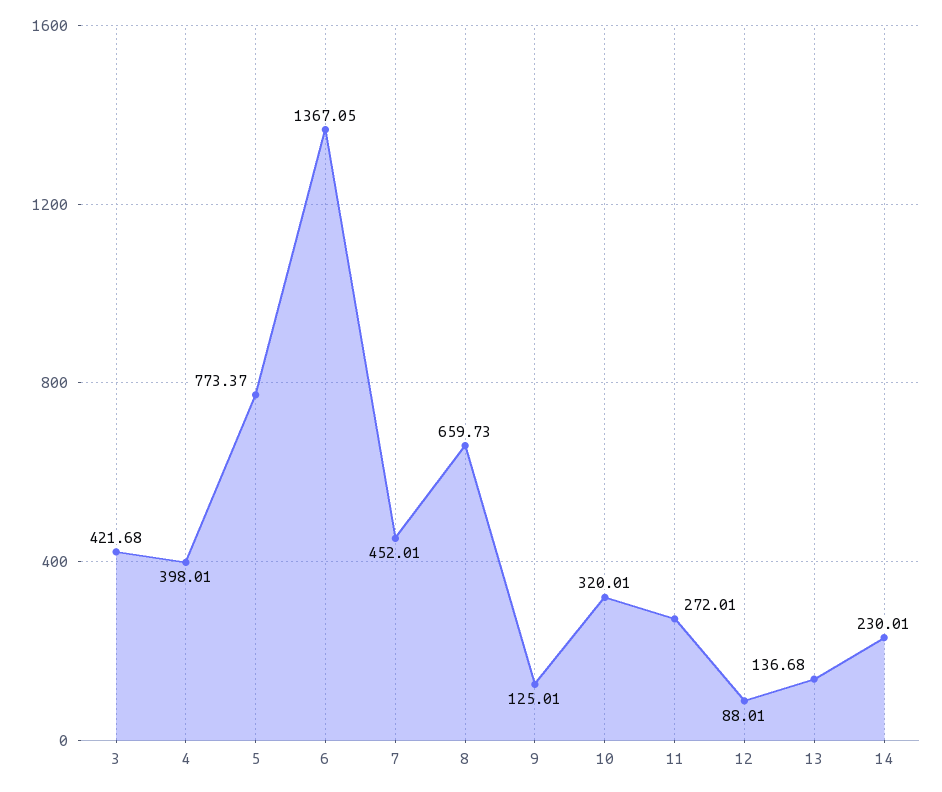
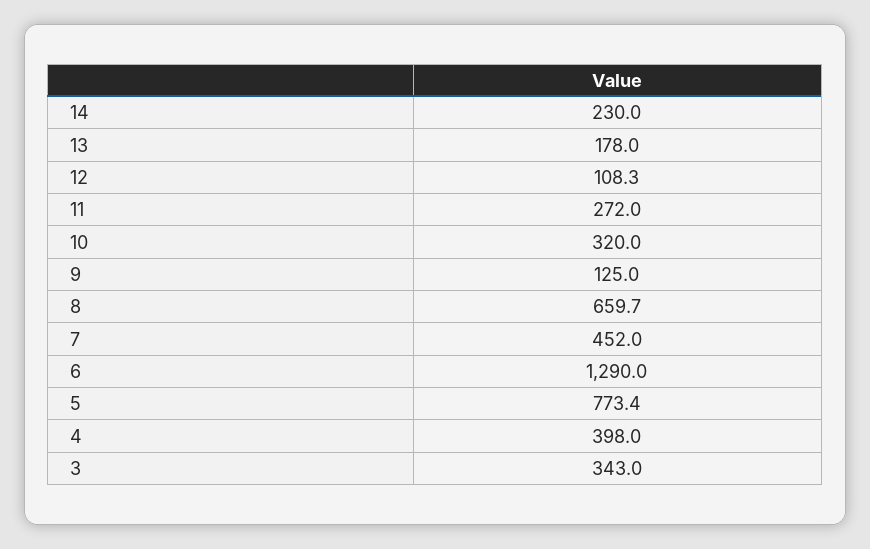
  {
-   "3": 421.68,
+   "3": 343,
    "4": 398.01,
    "5": 773.37,
-   "6": 1367.05,
+   "6": 1290,
    "7": 452.01,
    "8": 659.73,
    "9": 125.01,
    "10": 320.01,
    "11": 272.01,
-   "12": 88.01,
+   "12": 108.3,
-   "13": 136.68,
+   "13": 178,
    "14": 230.01
  }

